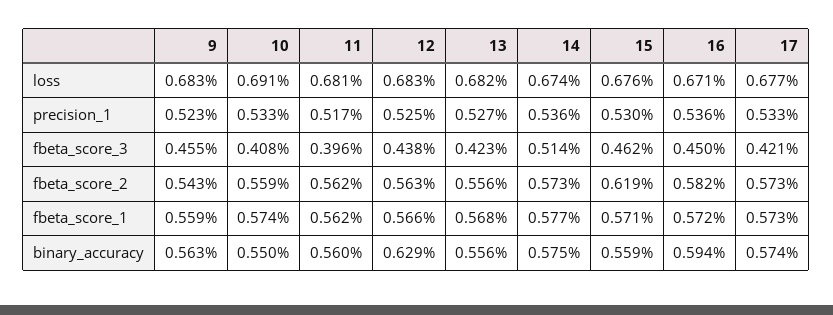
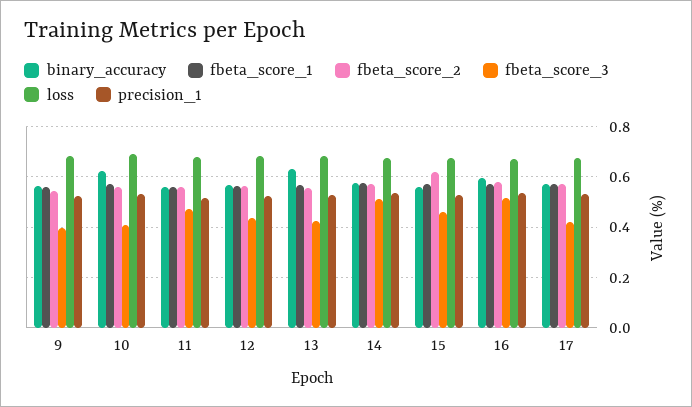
  {
    "loss": {
      "9": 0.683,
      "10": 0.691,
      "11": 0.681,
      "12": 0.683,
      "13": 0.682,
      "14": 0.674,
      "15": 0.676,
      "16": 0.671,
      "17": 0.677
    },
    "precision_1": {
      "9": 0.523,
      "10": 0.533,
      "11": 0.517,
      "12": 0.525,
      "13": 0.527,
      "14": 0.536,
      "15": 0.53,
      "16": 0.536,
      "17": 0.533
    },
    "fbeta_score_3": {
-     "9": 0.455,
+     "9": 0.4,
      "10": 0.408,
-     "11": 0.396,
+     "11": 0.475,
      "12": 0.438,
      "13": 0.423,
      "14": 0.514,
      "15": 0.462,
-     "16": 0.45,
+     "16": 0.525,
      "17": 0.421
    },
    "fbeta_score_2": {
      "9": 0.543,
      "10": 0.559,
      "11": 0.562,
      "12": 0.563,
      "13": 0.556,
      "14": 0.573,
      "15": 0.619,
      "16": 0.582,
      "17": 0.573
    },
    "fbeta_score_1": {
      "9": 0.559,
      "10": 0.574,
      "11": 0.562,
      "12": 0.566,
      "13": 0.568,
      "14": 0.577,
      "15": 0.571,
      "16": 0.572,
      "17": 0.573
    },
    "binary_accuracy": {
      "9": 0.563,
-     "10": 0.55,
+     "10": 0.625,
      "11": 0.56,
-     "12": 0.629,
+     "12": 0.575,
-     "13": 0.556,
+     "13": 0.625,
      "14": 0.575,
      "15": 0.559,
      "16": 0.594,
      "17": 0.574
    }
  }

